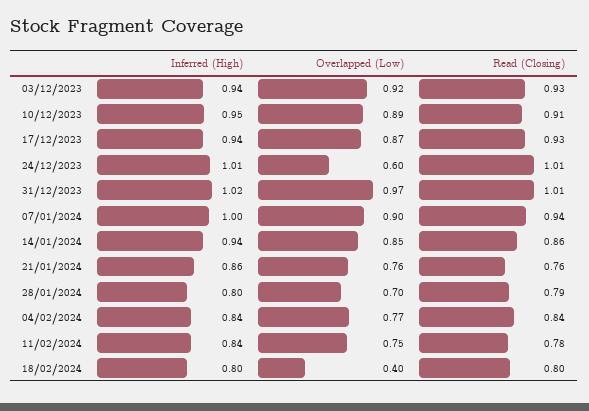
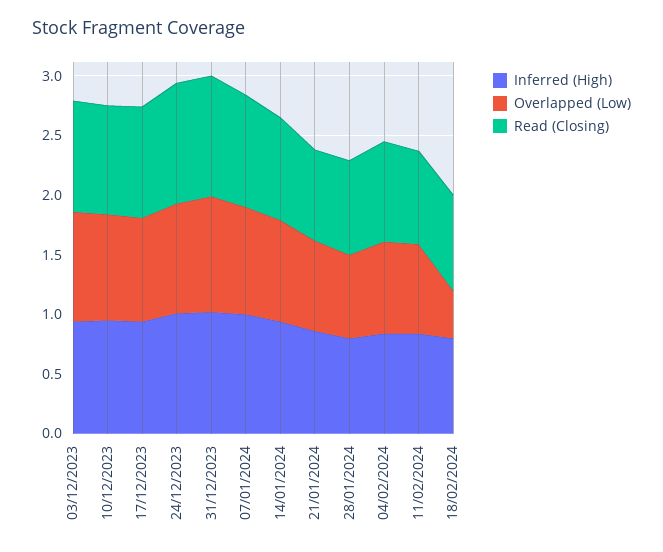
  {
    "Inferred (High)": {
      "03/12/2023": 0.94,
      "10/12/2023": 0.95,
      "17/12/2023": 0.94,
      "24/12/2023": 1.01,
      "31/12/2023": 1.02,
      "07/01/2024": 1,
      "14/01/2024": 0.94,
      "21/01/2024": 0.86,
      "28/01/2024": 0.8,
      "04/02/2024": 0.84,
      "11/02/2024": 0.84,
      "18/02/2024": 0.8
    },
    "Overlapped (Low)": {
      "03/12/2023": 0.92,
      "10/12/2023": 0.89,
      "17/12/2023": 0.87,
-     "24/12/2023": 0.6,
+     "24/12/2023": 0.9,
      "31/12/2023": 0.97,
      "07/01/2024": 0.9,
      "14/01/2024": 0.85,
      "21/01/2024": 0.76,
      "28/01/2024": 0.7,
      "04/02/2024": 0.77,
      "11/02/2024": 0.75,
      "18/02/2024": 0.4
    },
    "Read (Closing)": {
      "03/12/2023": 0.93,
      "10/12/2023": 0.91,
      "17/12/2023": 0.93,
      "24/12/2023": 1.01,
      "31/12/2023": 1.01,
      "07/01/2024": 0.94,
      "14/01/2024": 0.86,
      "21/01/2024": 0.76,
      "28/01/2024": 0.79,
      "04/02/2024": 0.84,
      "11/02/2024": 0.78,
      "18/02/2024": 0.8
    }
  }

